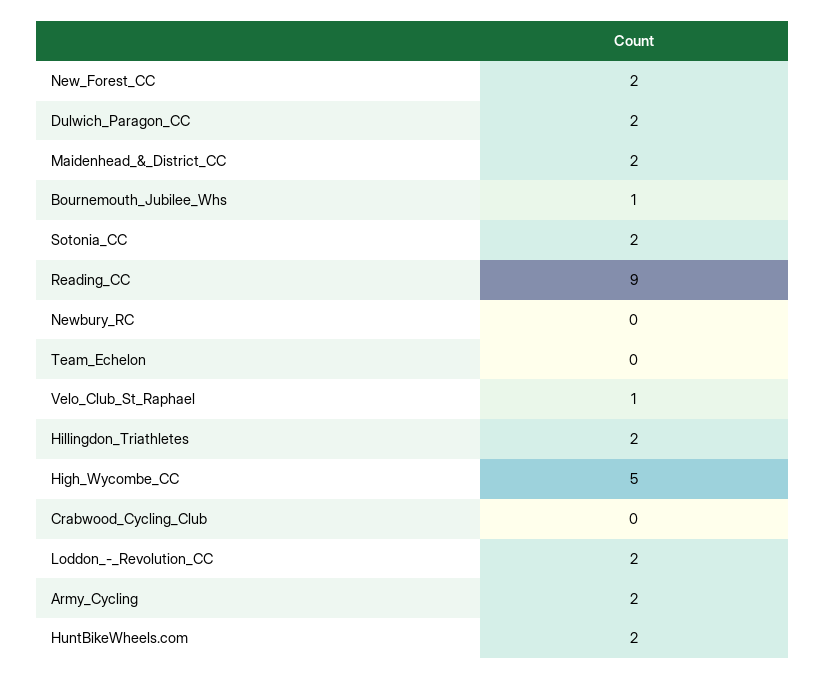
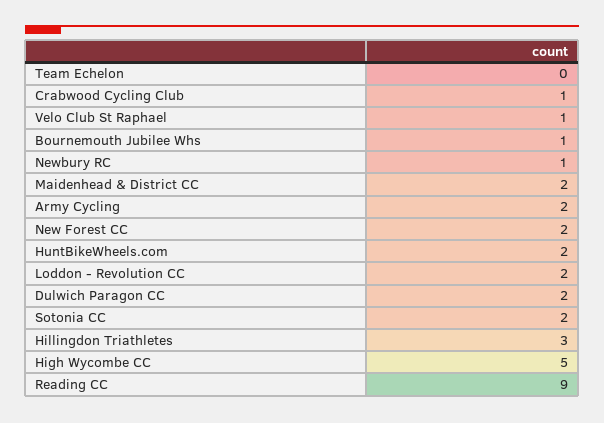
  {
    "New_Forest_CC": 2,
    "Dulwich_Paragon_CC": 2,
    "Maidenhead_&_District_CC": 2,
    "Bournemouth_Jubilee_Whs": 1,
    "Sotonia_CC": 2,
    "Reading_CC": 9,
-   "Newbury_RC": 0,
+   "Newbury_RC": 1,
    "Team_Echelon": 0,
    "Velo_Club_St_Raphael": 1,
-   "Hillingdon_Triathletes": 2,
+   "Hillingdon_Triathletes": 3,
    "High_Wycombe_CC": 5,
-   "Crabwood_Cycling_Club": 0,
+   "Crabwood_Cycling_Club": 1,
    "Loddon_-_Revolution_CC": 2,
    "Army_Cycling": 2,
    "HuntBikeWheels.com": 2
  }

